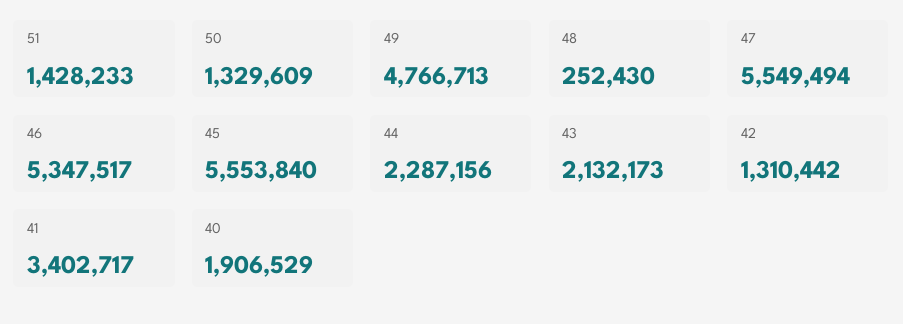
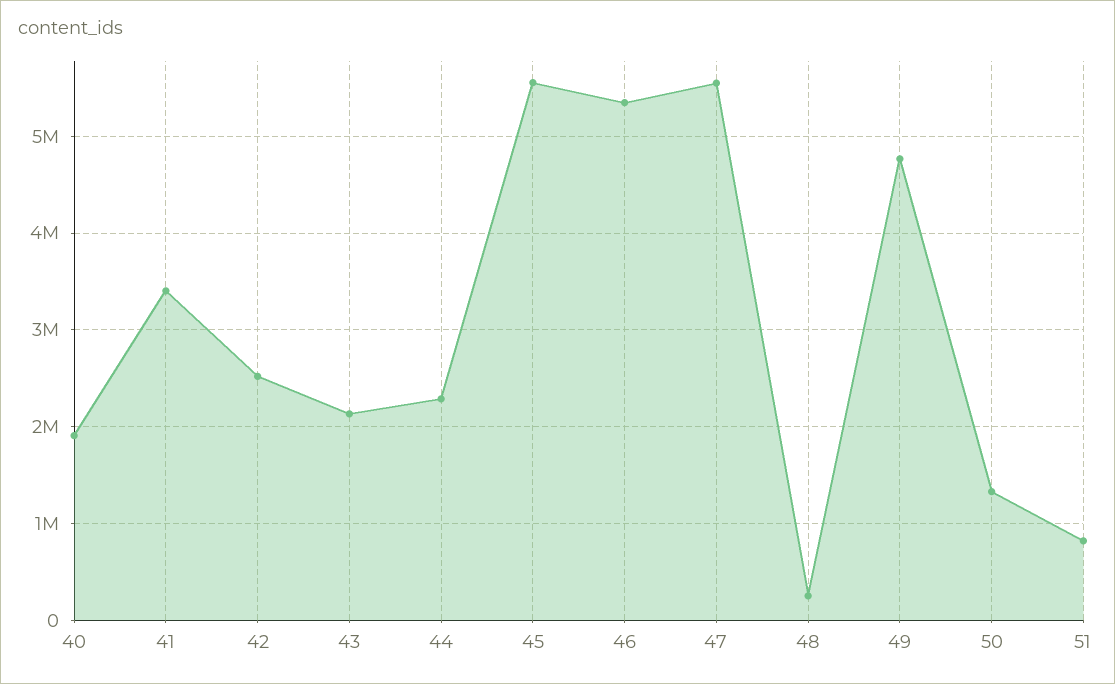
  {
-   "51": 1428233,
+   "51": 800000,
    "50": 1329609,
    "49": 4766713,
    "48": 252430,
    "47": 5549494,
    "46": 5347517,
    "45": 5553840,
    "44": 2287156,
    "43": 2132173,
-   "42": 1310442,
+   "42": 2500000,
    "41": 3402717,
    "40": 1906529
  }

